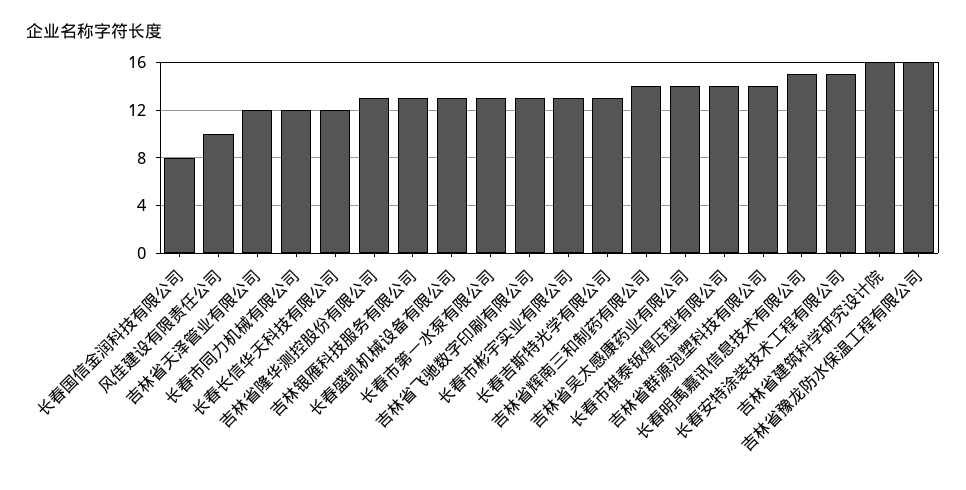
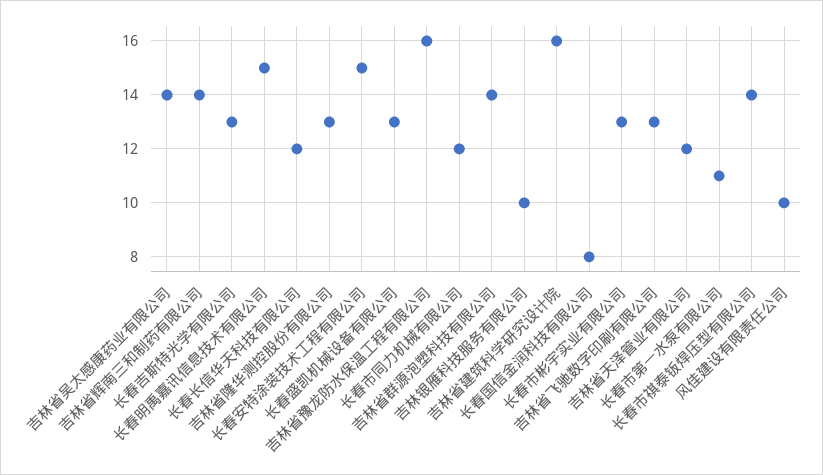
  {
    "长春国信金润科技有限公司": 8,
    "风佳建设有限责任公司": 10,
    "吉林省天泽管业有限公司": 12,
    "长春市同力机械有限公司": 12,
    "长春长信华天科技有限公司": 12,
    "吉林省隆华测控股份有限公司": 13,
-   "吉林银雁科技服务有限公司": 13,
+   "吉林银雁科技服务有限公司": 10,
    "长春盛凯机械设备有限公司": 13,
-   "长春市第一水泵有限公司": 13,
+   "长春市第一水泵有限公司": 11,
    "吉林省飞驰数字印刷有限公司": 13,
    "长春市彬宇实业有限公司": 13,
    "长春吉斯特光学有限公司": 13,
    "吉林省辉南三和制药有限公司": 14,
    "吉林省吴太感康药业有限公司": 14,
    "长春市祺泰钣焊压型有限公司": 14,
    "吉林省群源泡塑科技有限公司": 14,
    "长春明禹嘉讯信息技术有限公司": 15,
    "长春安特涂装技术工程有限公司": 15,
    "吉林省建筑科学研究设计院": 16,
    "吉林省豫龙防水保温工程有限公司": 16
  }

